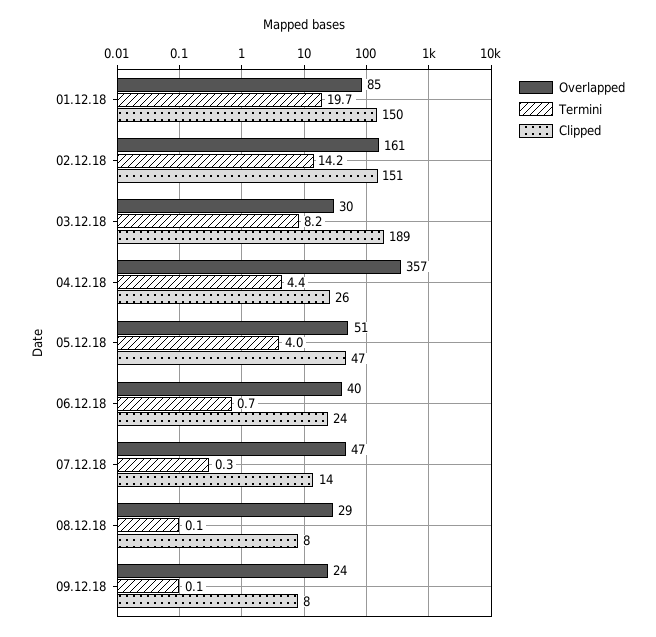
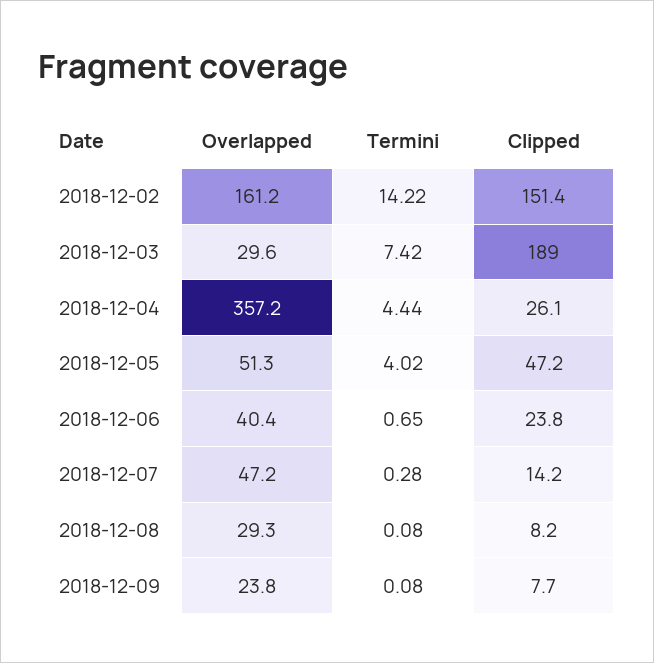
  {
    "Overlapped": {
-     "01.12.18": 85,
      "02.12.18": 161.2,
      "03.12.18": 29.6,
      "04.12.18": 357.2,
      "05.12.18": 51.3,
      "06.12.18": 40.4,
      "07.12.18": 47.2,
      "08.12.18": 29.3,
      "09.12.18": 23.8
    },
    "Termini": {
-     "01.12.18": 19.7,
      "02.12.18": 14.22,
-     "03.12.18": 8.2,
+     "03.12.18": 7.42,
      "04.12.18": 4.44,
      "05.12.18": 4.02,
      "06.12.18": 0.65,
      "07.12.18": 0.28,
      "08.12.18": 0.08,
      "09.12.18": 0.08
    },
    "Clipped": {
-     "01.12.18": 150,
      "02.12.18": 151.4,
      "03.12.18": 189,
      "04.12.18": 26.1,
      "05.12.18": 47.2,
      "06.12.18": 23.8,
      "07.12.18": 14.2,
      "08.12.18": 8.2,
      "09.12.18": 7.7
    }
  }

